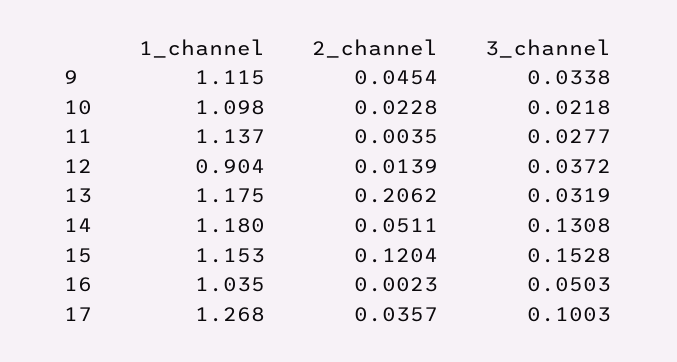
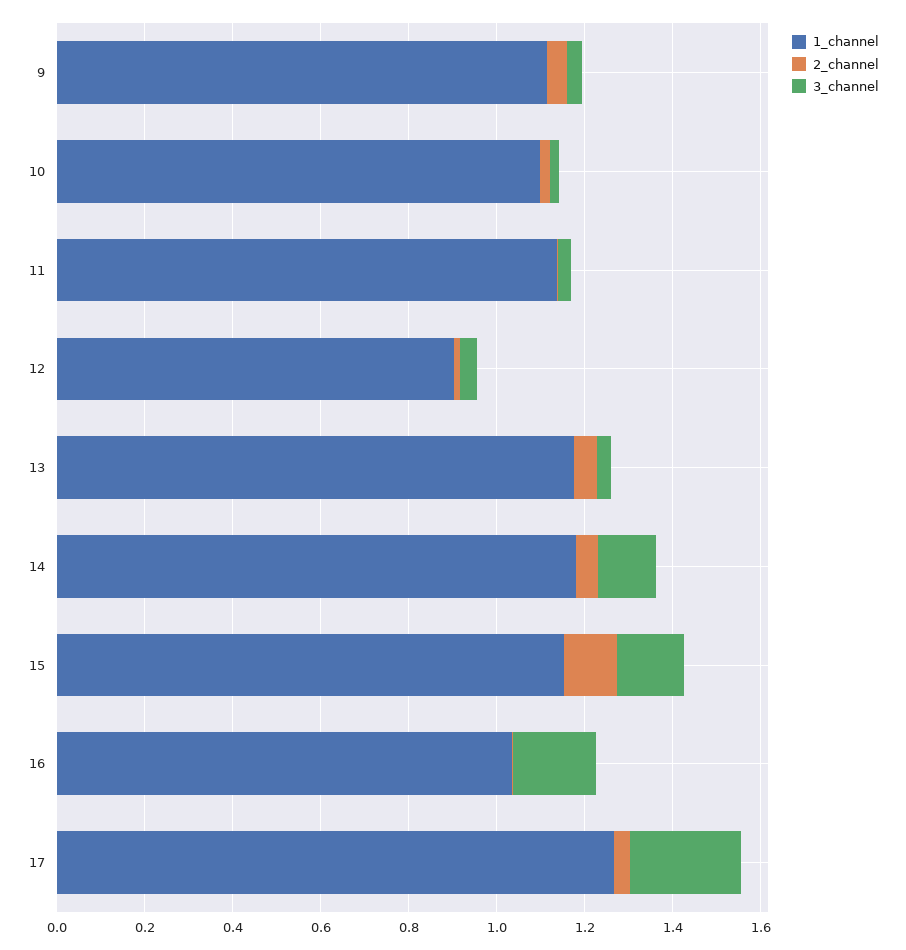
  {
    "1_channel": {
      "9": 1.115,
      "10": 1.098,
      "11": 1.137,
      "12": 0.904,
      "13": 1.175,
      "14": 1.18,
      "15": 1.153,
      "16": 1.035,
      "17": 1.268
    },
    "2_channel": {
      "9": 0.0454,
      "10": 0.0228,
      "11": 0.0035,
      "12": 0.0139,
-     "13": 0.2062,
+     "13": 0.05,
      "14": 0.0511,
      "15": 0.1204,
      "16": 0.0023,
      "17": 0.0357
    },
    "3_channel": {
      "9": 0.0338,
      "10": 0.0218,
      "11": 0.0277,
      "12": 0.0372,
      "13": 0.0319,
      "14": 0.1308,
      "15": 0.1528,
-     "16": 0.0503,
+     "16": 0.2,
-     "17": 0.1003
+     "17": 0.25
    }
  }

